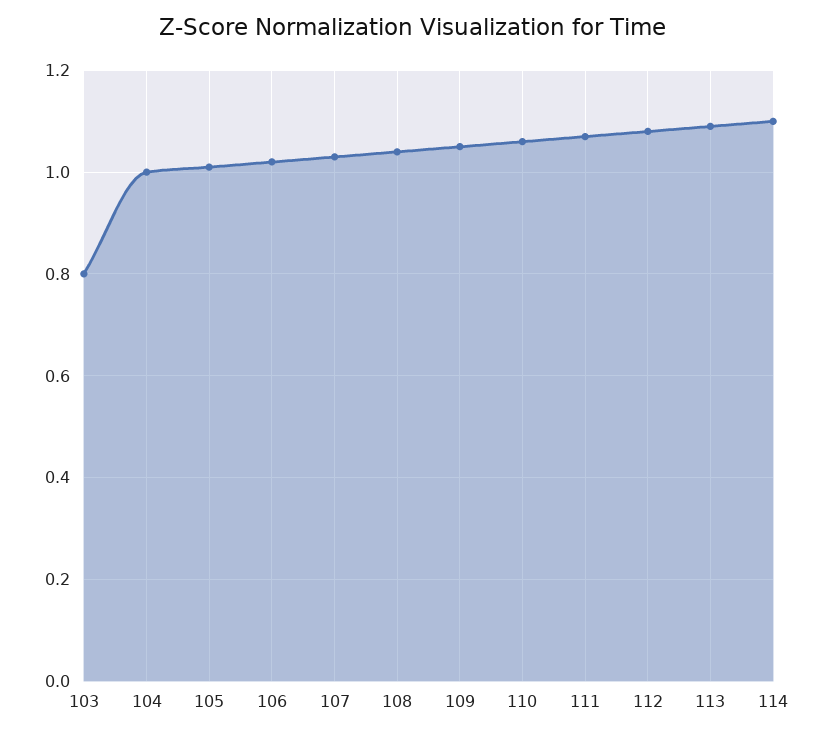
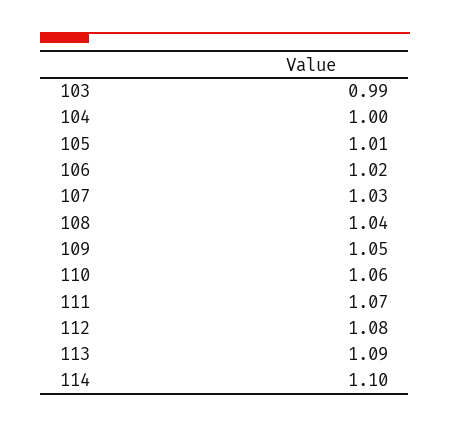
  {
-   "103": 0.8,
+   "103": 0.99,
    "104": 1,
    "105": 1.01,
    "106": 1.02,
    "107": 1.03,
    "108": 1.04,
    "109": 1.05,
    "110": 1.06,
    "111": 1.07,
    "112": 1.08,
    "113": 1.09,
    "114": 1.1
  }

